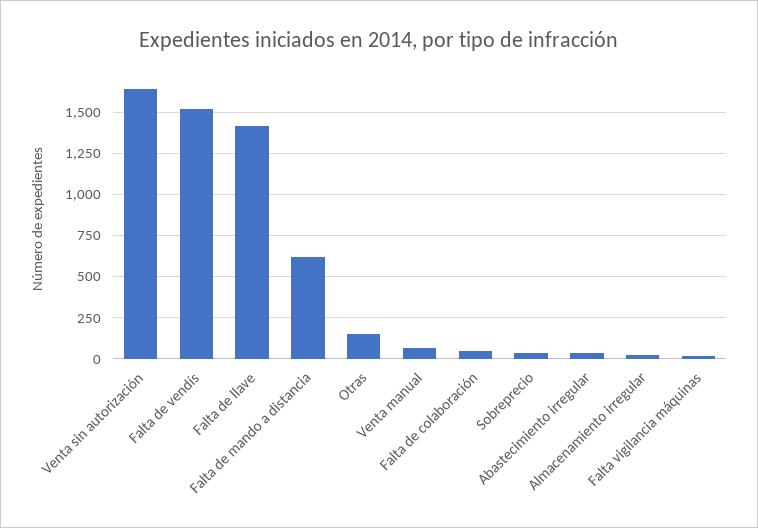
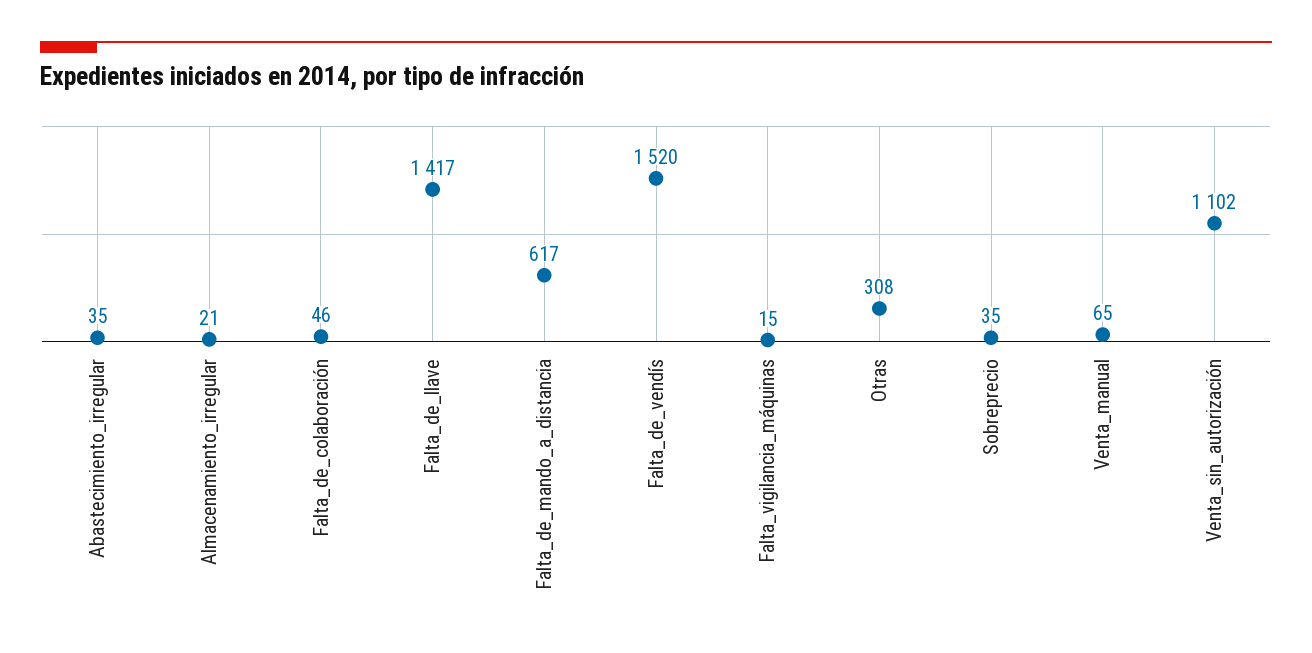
  {
-   "Venta sin autorización": 1650,
+   "Venta sin autorización": 1102,
    "Falta de vendís": 1520,
    "Falta de llave": 1417,
    "Falta de mando a distancia": 617,
-   "Otras": 150,
+   "Otras": 308,
    "Venta manual": 65,
    "Falta de colaboración": 46,
    "Sobreprecio": 35,
    "Abastecimiento irregular": 35,
    "Almacenamiento irregular": 21,
    "Falta vigilancia máquinas": 15
  }

